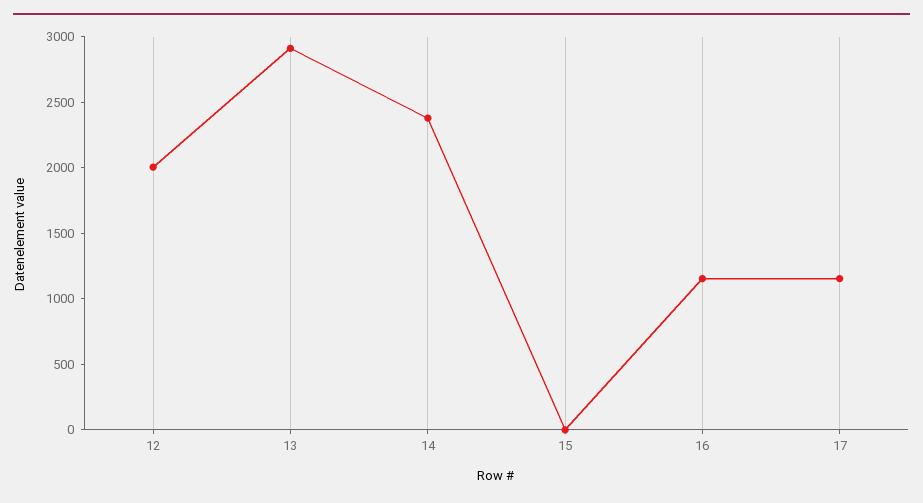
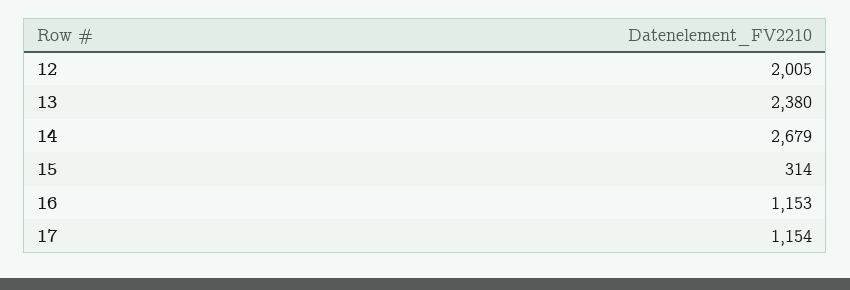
  {
    "12": 2005,
-   "13": 2900,
+   "13": 2380,
-   "14": 2400,
+   "14": 2679,
-   "15": 0,
+   "15": 314,
    "16": 1153,
    "17": 1154
  }

